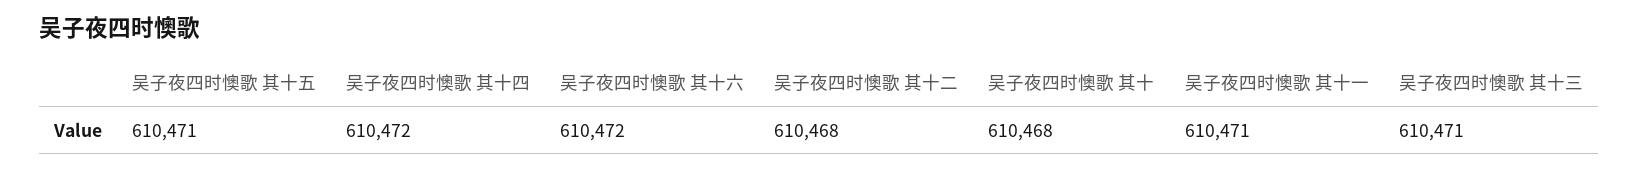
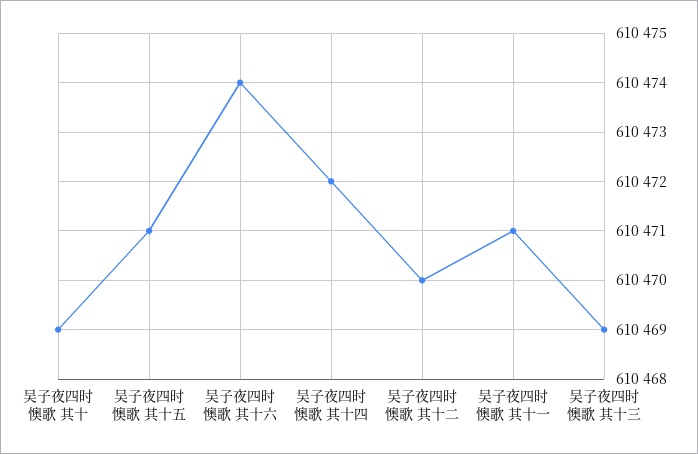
  {
    "吴子夜四时懊歌 其十五": 610471,
    "吴子夜四时懊歌 其十四": 610472,
-   "吴子夜四时懊歌 其十六": 610472,
+   "吴子夜四时懊歌 其十六": 610474,
-   "吴子夜四时懊歌 其十二": 610468,
+   "吴子夜四时懊歌 其十二": 610470,
-   "吴子夜四时懊歌 其十": 610468,
+   "吴子夜四时懊歌 其十": 610469,
    "吴子夜四时懊歌 其十一": 610471,
-   "吴子夜四时懊歌 其十三": 610471
+   "吴子夜四时懊歌 其十三": 610469
  }

